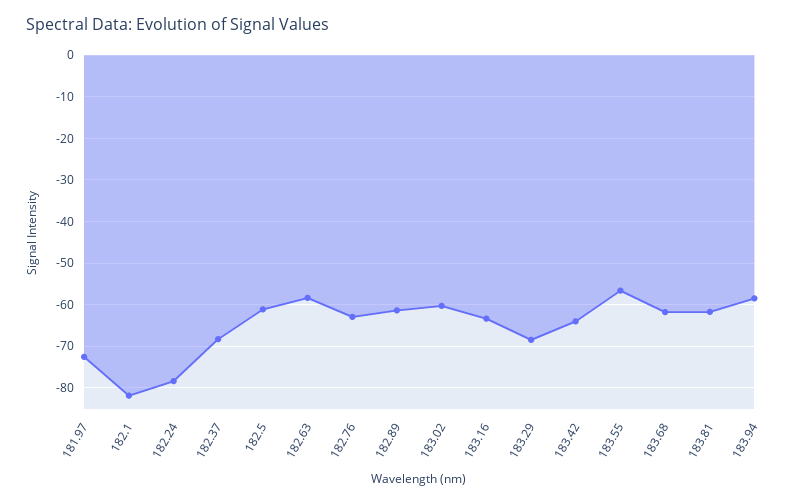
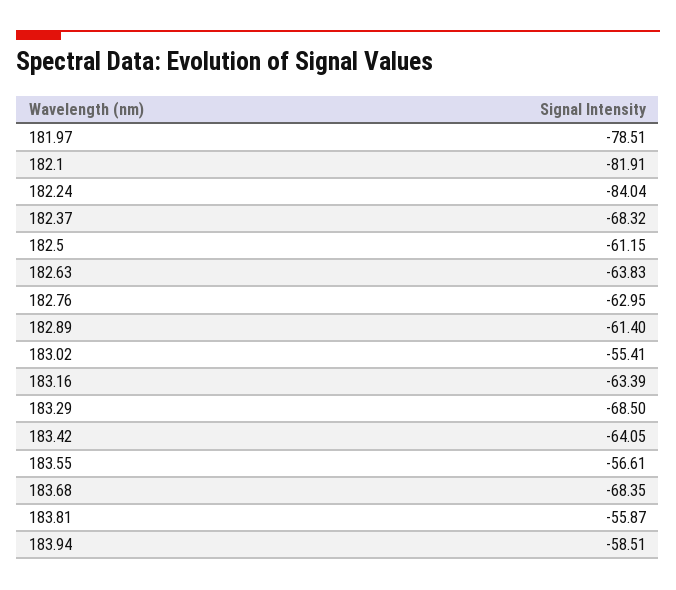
  {
-   "181.97": -72,
+   "181.97": -78.51,
    "182.1": -81.91,
-   "182.24": -78,
+   "182.24": -84.04,
    "182.37": -68.32,
    "182.5": -61.15,
-   "182.63": -58,
+   "182.63": -63.83,
    "182.76": -62.95,
    "182.89": -61.4,
-   "183.02": -60,
+   "183.02": -55.41,
    "183.16": -63.39,
    "183.29": -68.5,
    "183.42": -64.05,
    "183.55": -56.61,
-   "183.68": -62,
+   "183.68": -68.35,
-   "183.81": -62,
+   "183.81": -55.87,
    "183.94": -58.51
  }

